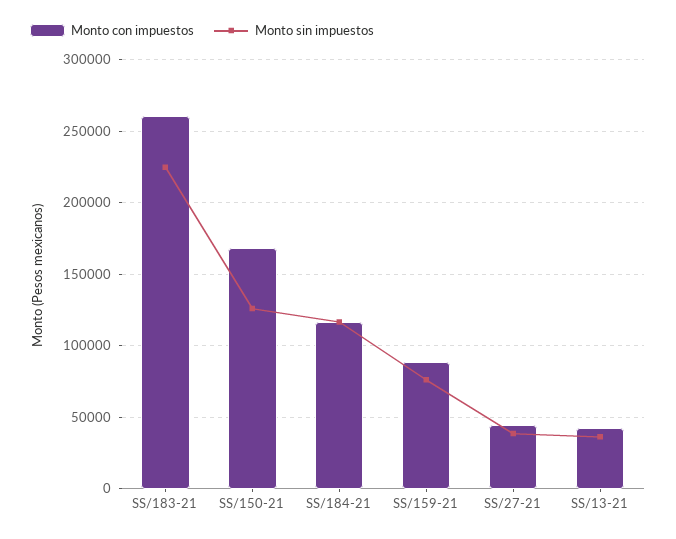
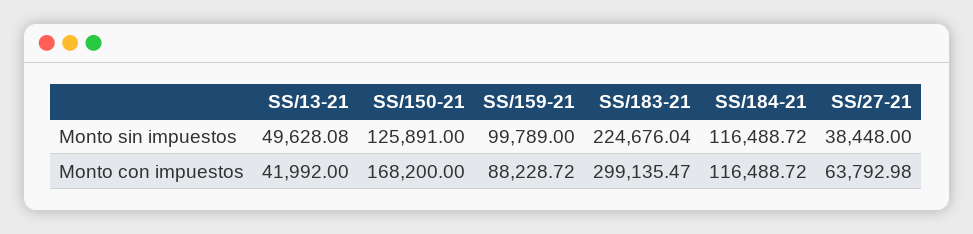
  {
    "Monto con impuestos": {
-     "SS/183-21": 260000,
+     "SS/183-21": 299135.47,
      "SS/150-21": 168200,
      "SS/184-21": 116488.72,
      "SS/159-21": 88228.72,
-     "SS/27-21": 45000,
+     "SS/27-21": 63792.98,
      "SS/13-21": 41992
    },
    "Monto sin impuestos": {
      "SS/183-21": 224676.04,
      "SS/150-21": 125891,
      "SS/184-21": 116488.72,
-     "SS/159-21": 75000,
+     "SS/159-21": 99789,
      "SS/27-21": 38448,
-     "SS/13-21": 35000
+     "SS/13-21": 49628.08
    }
  }

